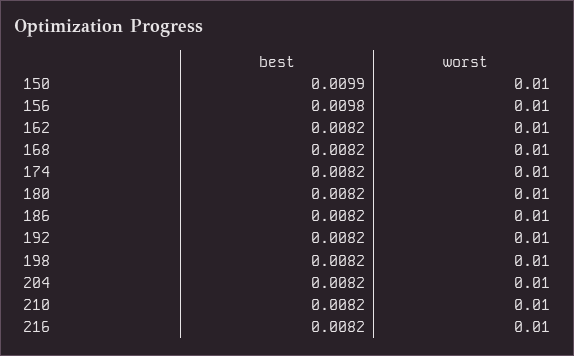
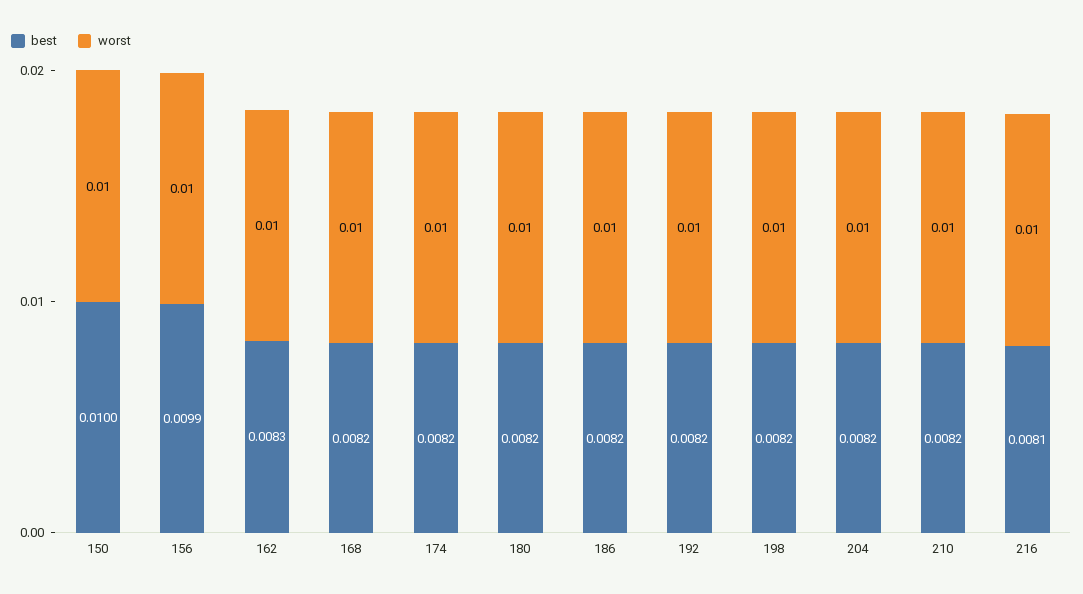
  {
    "best": {
-     "150": 0.0099,
+     "150": 0.01,
-     "156": 0.0098,
+     "156": 0.0099,
-     "162": 0.0082,
+     "162": 0.0083,
      "168": 0.0082,
      "174": 0.0082,
      "180": 0.0082,
      "186": 0.0082,
      "192": 0.0082,
      "198": 0.0082,
      "204": 0.0082,
      "210": 0.0082,
-     "216": 0.0082
+     "216": 0.0081
    },
    "worst": {
      "150": 0.01,
      "156": 0.01,
      "162": 0.01,
      "168": 0.01,
      "174": 0.01,
      "180": 0.01,
      "186": 0.01,
      "192": 0.01,
      "198": 0.01,
      "204": 0.01,
      "210": 0.01,
      "216": 0.01
    }
  }

